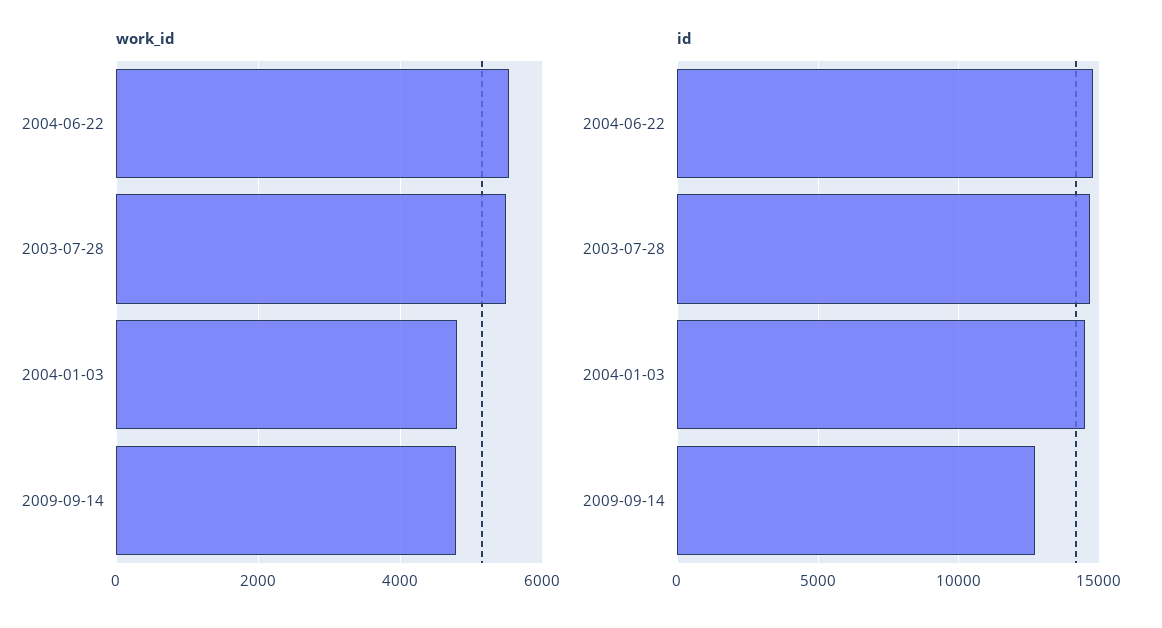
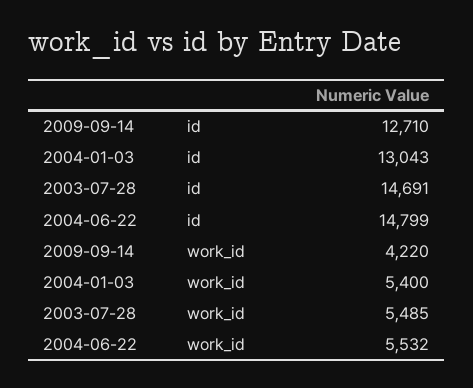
  {
    "work_id": {
      "2004-06-22": 5532,
      "2003-07-28": 5485,
-     "2004-01-03": 4800,
+     "2004-01-03": 5400,
-     "2009-09-14": 4800
+     "2009-09-14": 4220
    },
    "id": {
      "2004-06-22": 14799,
      "2003-07-28": 14691,
-     "2004-01-03": 14500,
+     "2004-01-03": 13043,
      "2009-09-14": 12710
    }
  }

